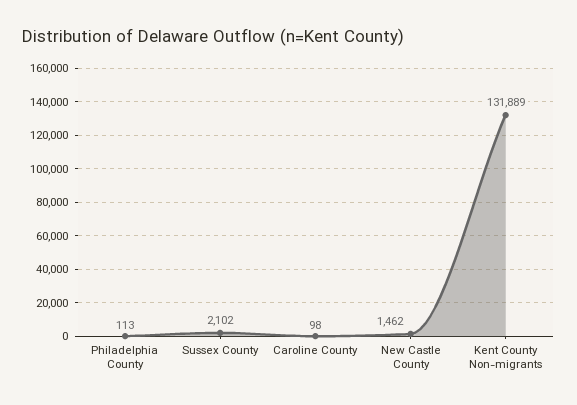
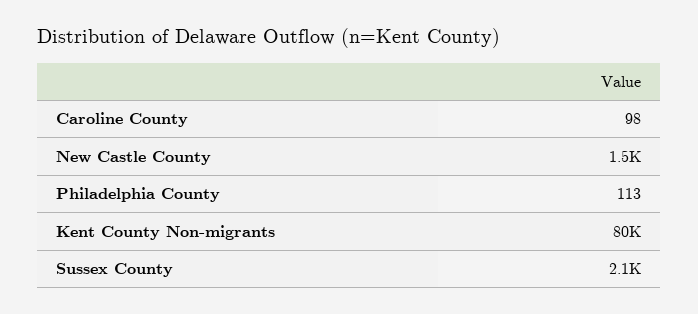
  {
    "Philadelphia County": 113,
    "Sussex County": 2102,
    "Caroline County": 98,
    "New Castle County": 1462,
-   "Kent County Non-migrants": 131889
+   "Kent County Non-migrants": 80000
  }

